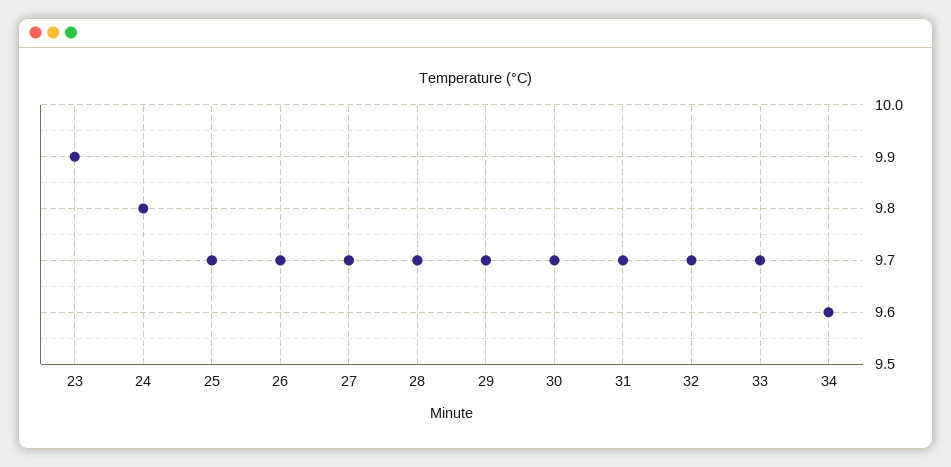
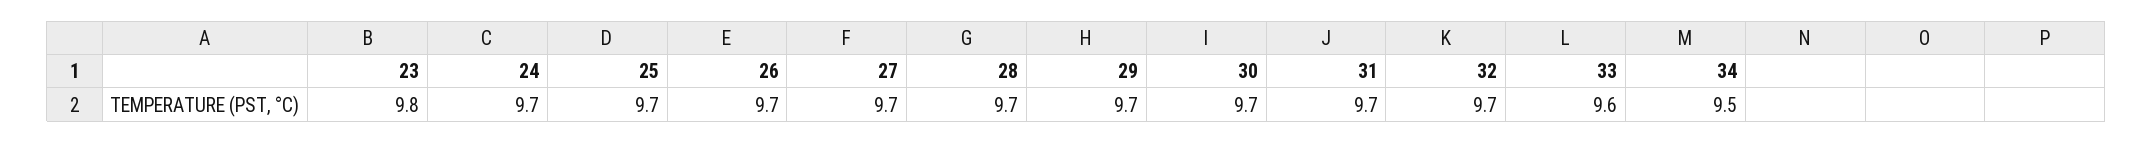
  {
-   "23": 9.9,
+   "23": 9.8,
-   "24": 9.8,
+   "24": 9.7,
    "25": 9.7,
    "26": 9.7,
    "27": 9.7,
    "28": 9.7,
    "29": 9.7,
    "30": 9.7,
    "31": 9.7,
    "32": 9.7,
-   "33": 9.7,
+   "33": 9.6,
-   "34": 9.6
+   "34": 9.5
  }

